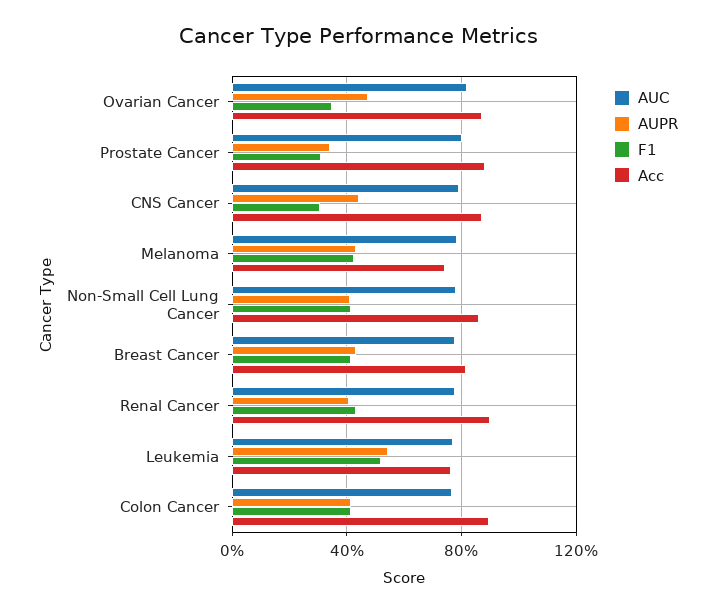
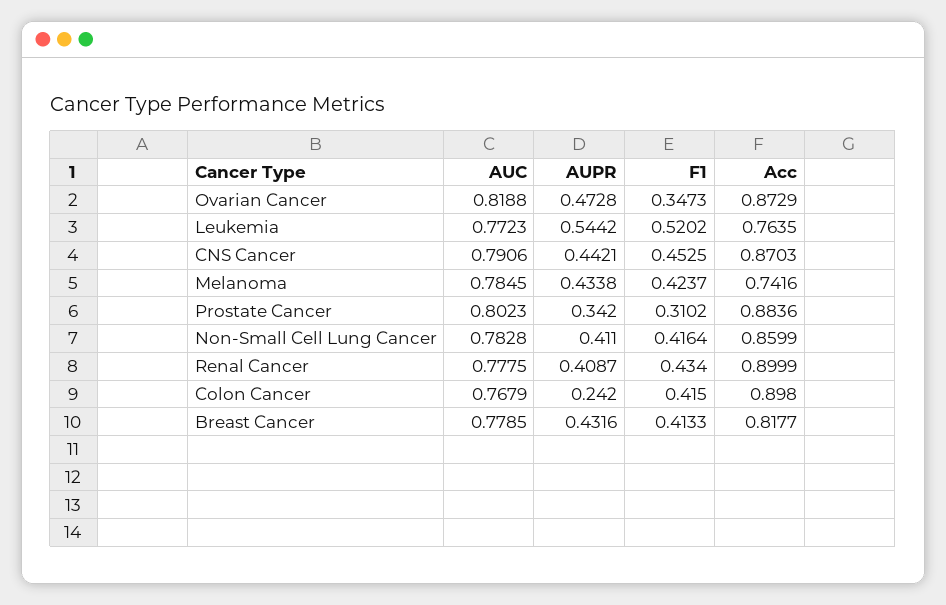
  {
    "AUC": {
      "Ovarian Cancer": 0.8188,
      "Prostate Cancer": 0.8023,
      "CNS Cancer": 0.7906,
      "Melanoma": 0.7845,
      "Non-Small Cell Lung Cancer": 0.7828,
      "Breast Cancer": 0.7785,
      "Renal Cancer": 0.7775,
      "Leukemia": 0.7723,
      "Colon Cancer": 0.7679
    },
    "AUPR": {
      "Ovarian Cancer": 0.4728,
      "Prostate Cancer": 0.342,
      "CNS Cancer": 0.4421,
      "Melanoma": 0.4338,
      "Non-Small Cell Lung Cancer": 0.411,
      "Breast Cancer": 0.4316,
      "Renal Cancer": 0.4087,
      "Leukemia": 0.5442,
-     "Colon Cancer": 0.4
+     "Colon Cancer": 0.242
    },
    "F1": {
      "Ovarian Cancer": 0.3473,
      "Prostate Cancer": 0.3102,
-     "CNS Cancer": 0.3,
+     "CNS Cancer": 0.4525,
      "Melanoma": 0.4237,
      "Non-Small Cell Lung Cancer": 0.4164,
      "Breast Cancer": 0.4133,
      "Renal Cancer": 0.434,
      "Leukemia": 0.5202,
      "Colon Cancer": 0.415
    },
    "Acc": {
      "Ovarian Cancer": 0.8729,
      "Prostate Cancer": 0.8836,
      "CNS Cancer": 0.8703,
      "Melanoma": 0.7416,
      "Non-Small Cell Lung Cancer": 0.8599,
      "Breast Cancer": 0.8177,
      "Renal Cancer": 0.8999,
      "Leukemia": 0.7635,
      "Colon Cancer": 0.898
    }
  }

